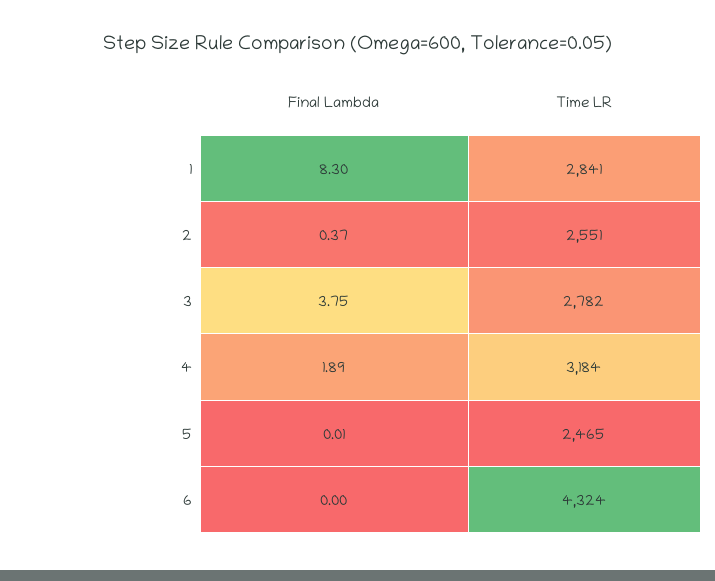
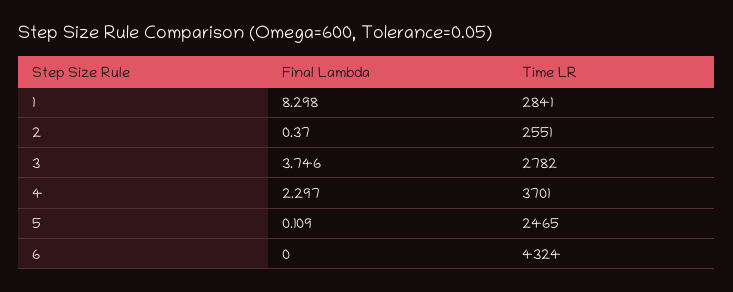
  {
    "Final Lambda": {
      "1": 8.298,
      "2": 0.37,
      "3": 3.746,
-     "4": 1.89,
+     "4": 2.297,
-     "5": 0.01,
+     "5": 0.109,
      "6": 0
    },
    "Time LR": {
      "1": 2841,
      "2": 2551,
      "3": 2782,
-     "4": 3184,
+     "4": 3701,
      "5": 2465,
      "6": 4324
    }
  }

